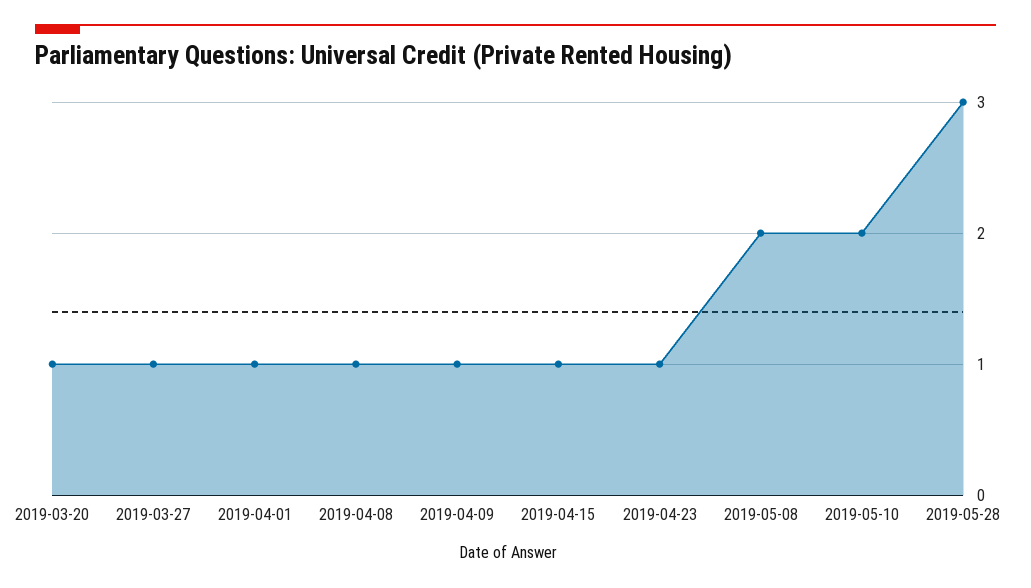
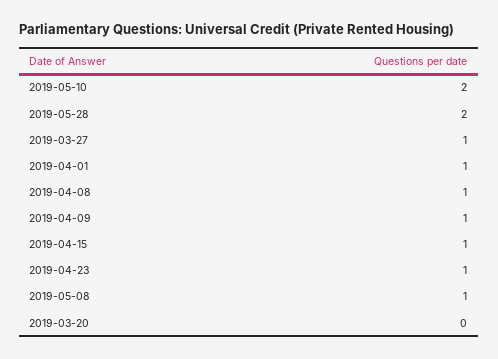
  {
-   "2019-03-20": 1,
+   "2019-03-20": 0,
    "2019-03-27": 1,
    "2019-04-01": 1,
    "2019-04-08": 1,
    "2019-04-09": 1,
    "2019-04-15": 1,
    "2019-04-23": 1,
-   "2019-05-08": 2,
+   "2019-05-08": 1,
    "2019-05-10": 2,
-   "2019-05-28": 3
+   "2019-05-28": 2
  }

